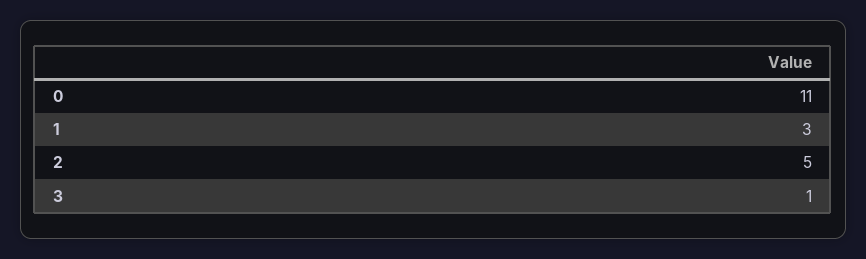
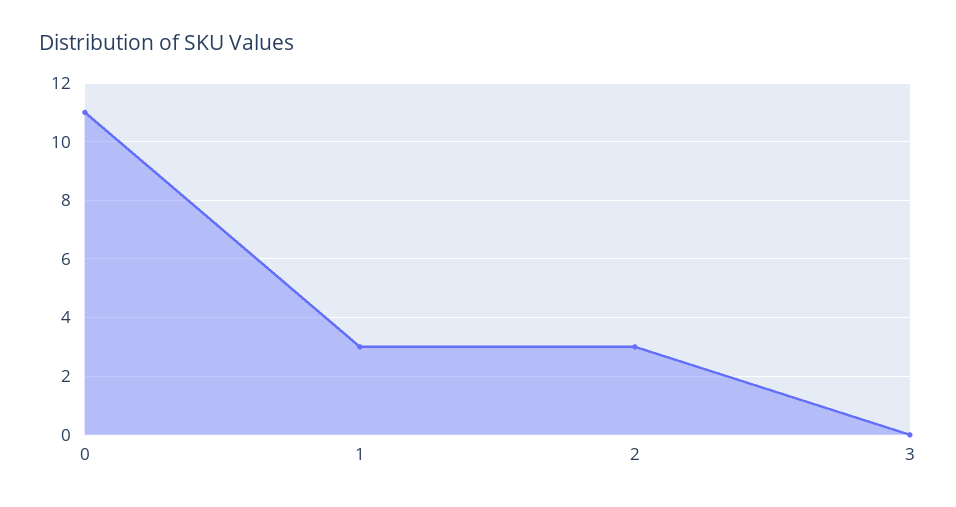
  {
    "0": 11,
    "1": 3,
-   "2": 5,
+   "2": 3,
-   "3": 1
+   "3": 0
  }

